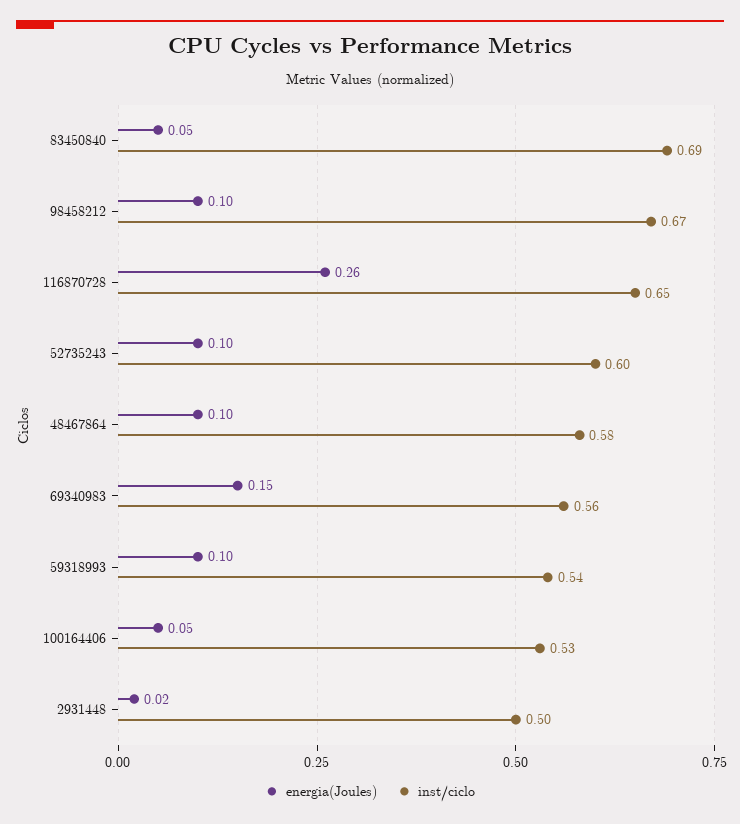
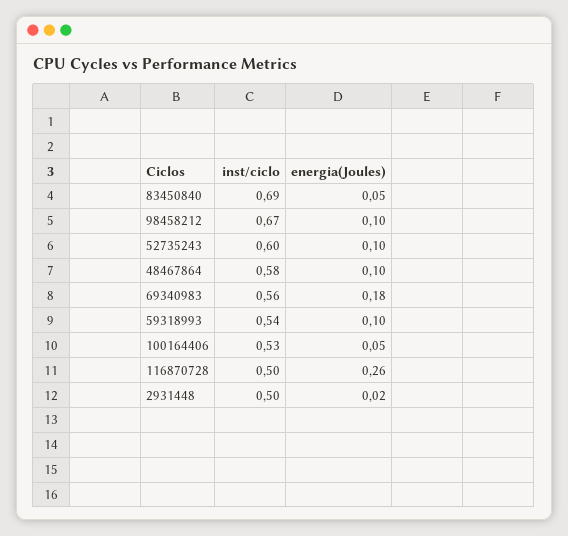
  {
    "energia(Joules)": {
      "83450840": 0.05,
      "98458212": 0.1,
      "116870728": 0.26,
      "52735243": 0.1,
      "48467864": 0.1,
-     "69340983": 0.15,
+     "69340983": 0.18,
      "59318993": 0.1,
      "100164406": 0.05,
      "2931448": 0.02
    },
    "inst/ciclo": {
      "83450840": 0.69,
      "98458212": 0.67,
-     "116870728": 0.65,
+     "116870728": 0.5,
      "52735243": 0.6,
      "48467864": 0.58,
      "69340983": 0.56,
      "59318993": 0.54,
      "100164406": 0.53,
      "2931448": 0.5
    }
  }

